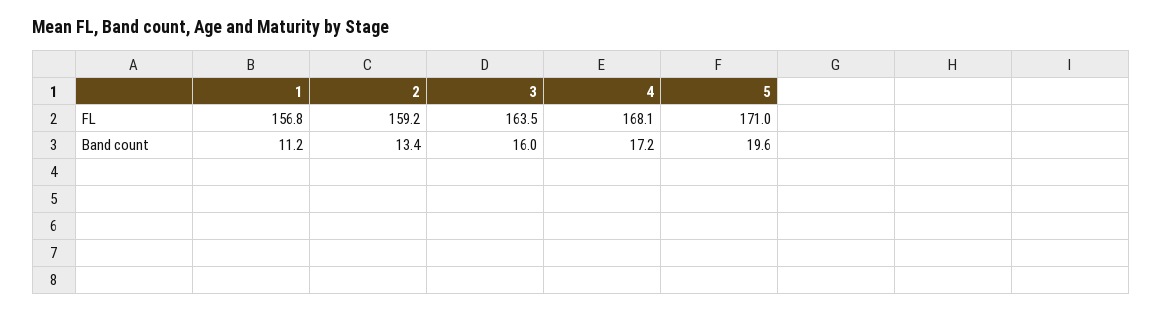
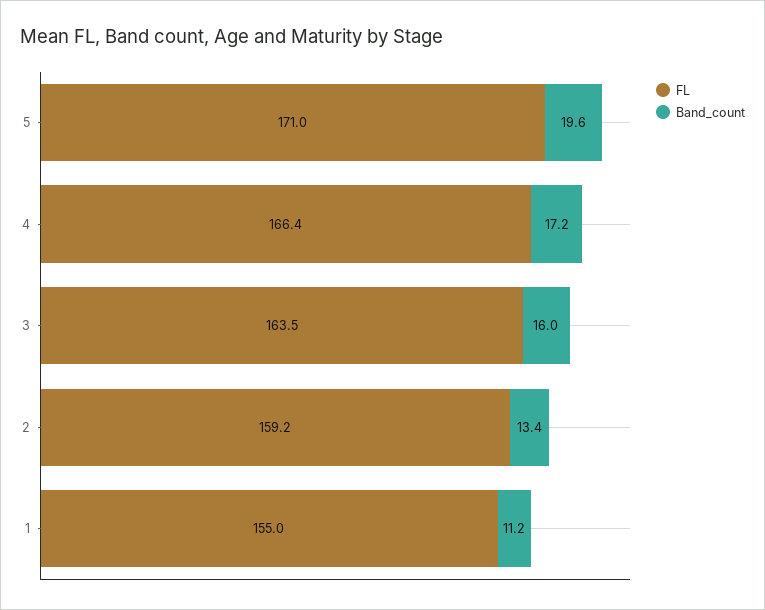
  {
    "FL": {
-     "1": 156.8,
+     "1": 155,
      "2": 159.2,
      "3": 163.5,
-     "4": 168.1,
+     "4": 166.4,
      "5": 171
    },
    "Band count": {
      "1": 11.2,
      "2": 13.4,
      "3": 16,
      "4": 17.2,
      "5": 19.6
    }
  }

